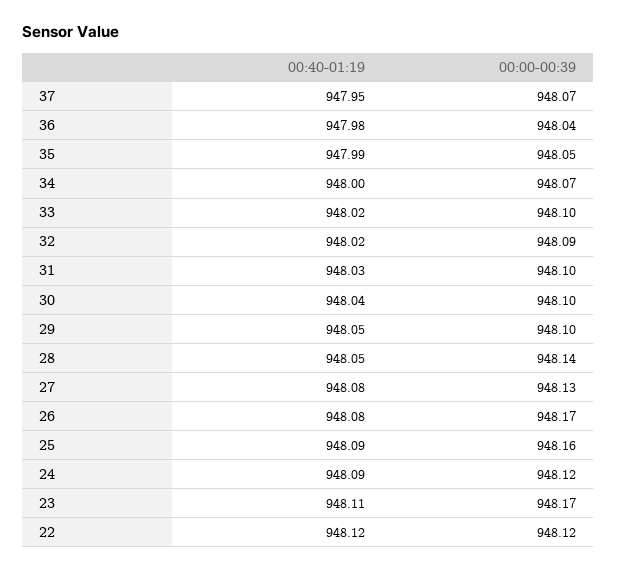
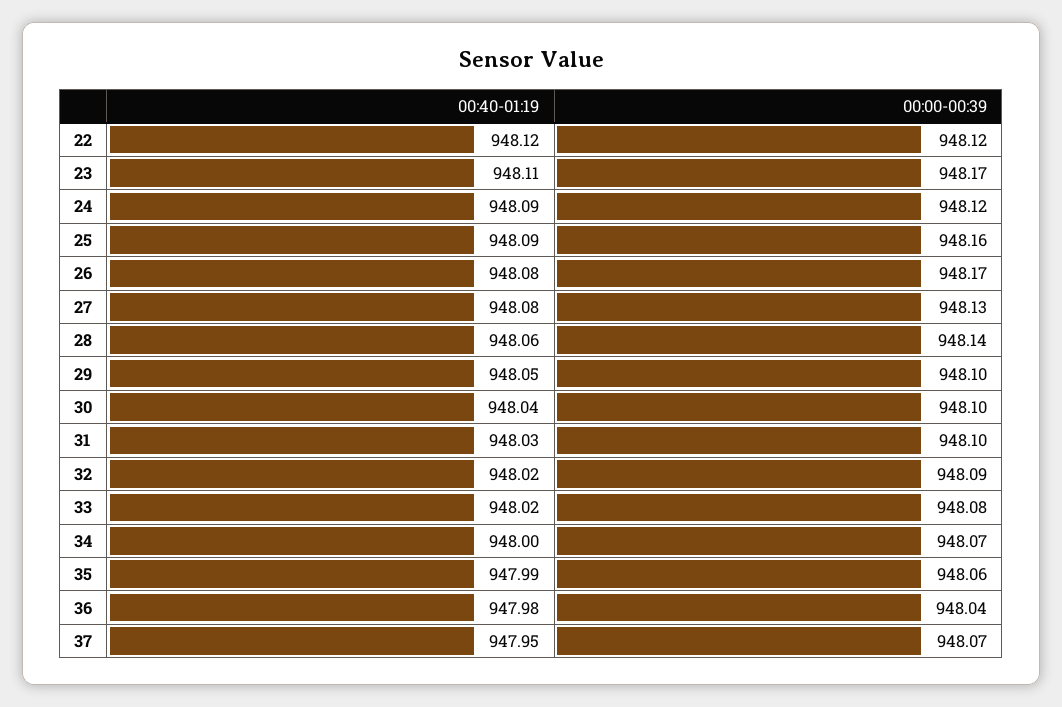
  {
    "00:40-01:19": {
      "37": 947.95,
      "36": 947.98,
      "35": 947.99,
      "34": 948,
      "33": 948.02,
      "32": 948.02,
      "31": 948.03,
      "30": 948.04,
      "29": 948.05,
-     "28": 948.05,
+     "28": 948.06,
      "27": 948.08,
      "26": 948.08,
      "25": 948.09,
      "24": 948.09,
      "23": 948.11,
      "22": 948.12
    },
    "00:00-00:39": {
      "37": 948.07,
      "36": 948.04,
-     "35": 948.05,
+     "35": 948.06,
      "34": 948.07,
-     "33": 948.1,
+     "33": 948.08,
      "32": 948.09,
      "31": 948.1,
      "30": 948.1,
      "29": 948.1,
      "28": 948.14,
      "27": 948.13,
      "26": 948.17,
      "25": 948.16,
      "24": 948.12,
      "23": 948.17,
      "22": 948.12
    }
  }

